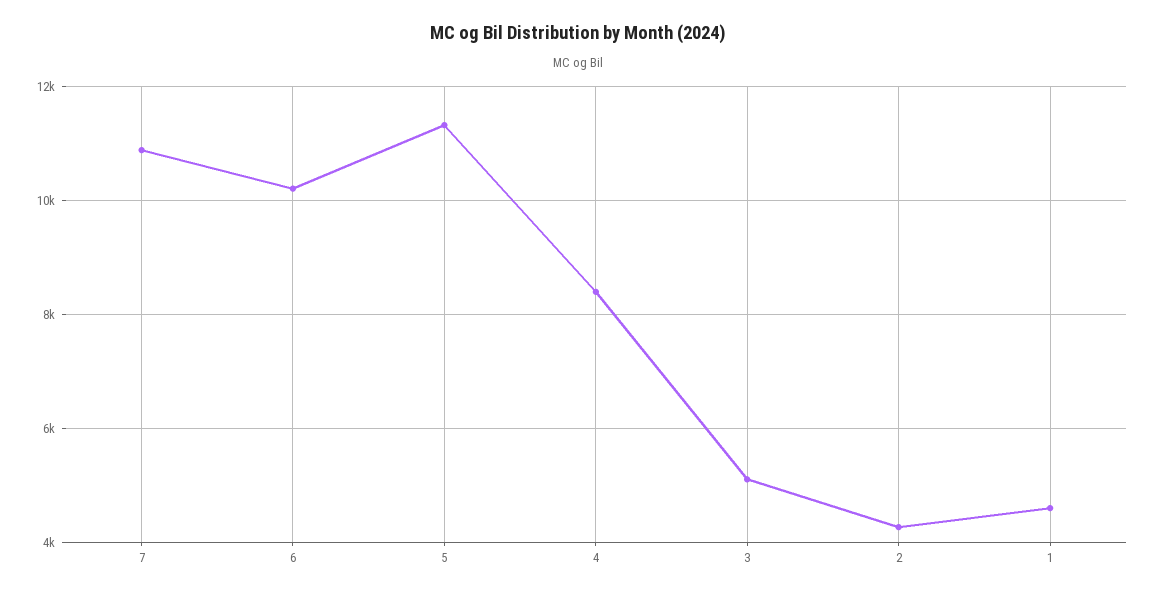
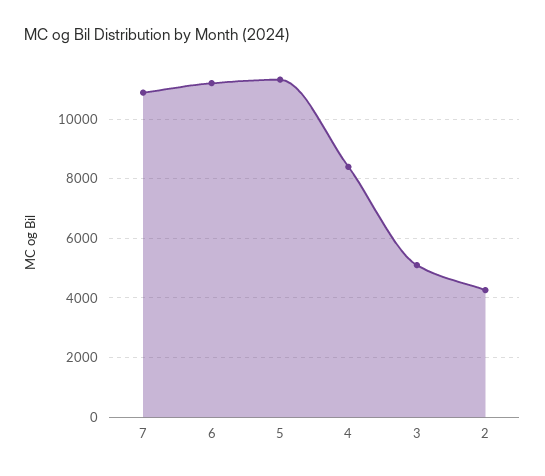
  {
    "7": 10800,
-   "6": 10200,
+   "6": 11250,
    "5": 11400,
    "4": 8400,
    "3": 5200,
-   "2": 4200,
+   "2": 4200
-   "1": 4600
  }

